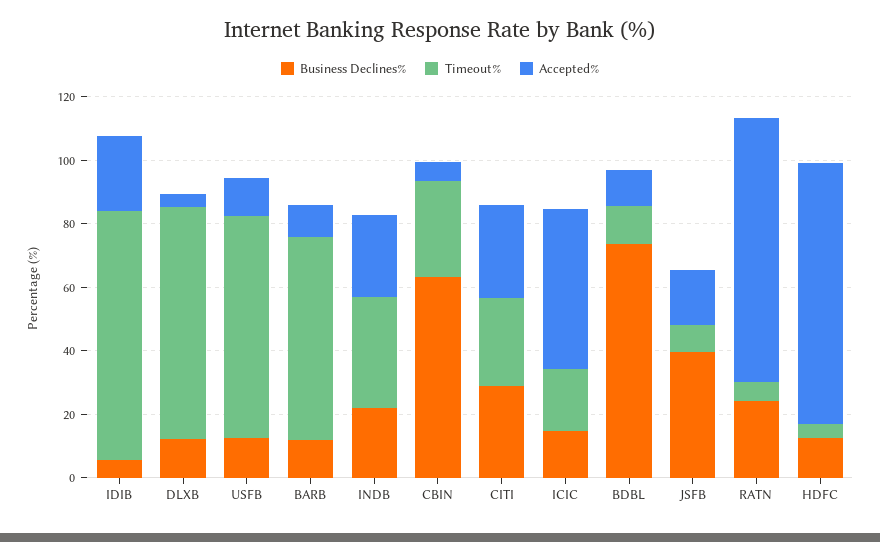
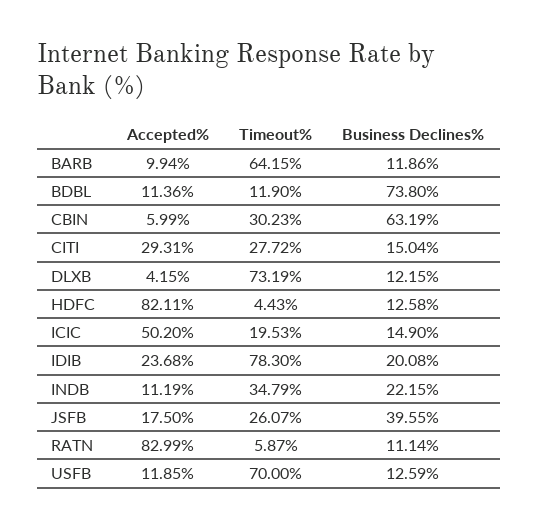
  {
    "Business Declines%": {
-     "IDIB": 5,
+     "IDIB": 20.08,
      "DLXB": 12.15,
      "USFB": 12.59,
      "BARB": 11.86,
      "INDB": 22.15,
      "CBIN": 63.19,
-     "CITI": 30,
+     "CITI": 15.04,
      "ICIC": 14.9,
      "BDBL": 73.8,
      "JSFB": 39.55,
-     "RATN": 25,
+     "RATN": 11.14,
      "HDFC": 12.58
    },
    "Timeout%": {
      "IDIB": 78.3,
      "DLXB": 73.19,
      "USFB": 70,
      "BARB": 64.15,
      "INDB": 34.79,
      "CBIN": 30.23,
      "CITI": 27.72,
      "ICIC": 19.53,
      "BDBL": 11.9,
-     "JSFB": 10,
+     "JSFB": 26.07,
      "RATN": 5.87,
      "HDFC": 4.43
    },
    "Accepted%": {
      "IDIB": 23.68,
      "DLXB": 4.15,
      "USFB": 11.85,
      "BARB": 9.94,
-     "INDB": 25,
+     "INDB": 11.19,
      "CBIN": 5.99,
      "CITI": 29.31,
      "ICIC": 50.2,
      "BDBL": 11.36,
      "JSFB": 17.5,
      "RATN": 82.99,
      "HDFC": 82.11
    }
  }

